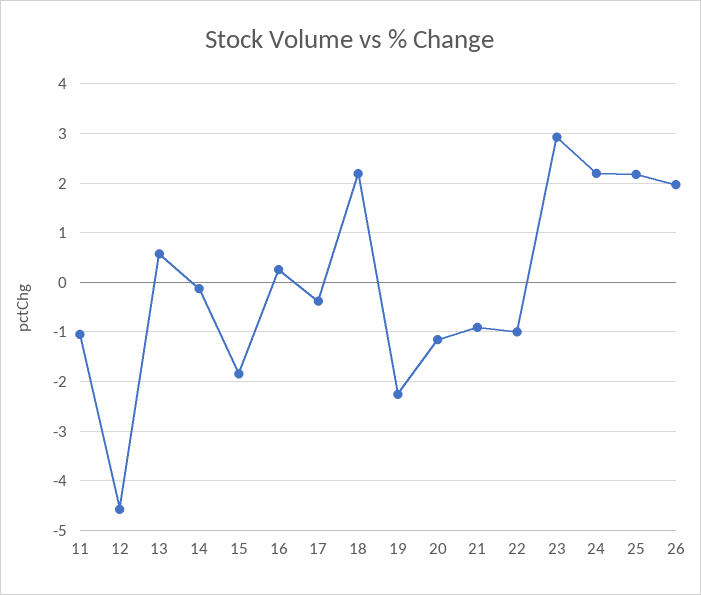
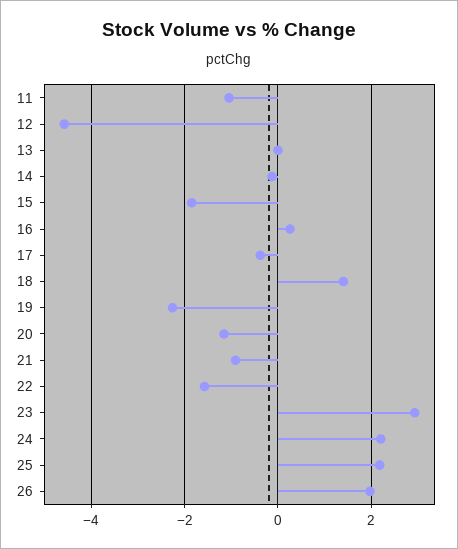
  {
    "11": -1,
    "12": -4.6,
-   "13": 0.6,
+   "13": 0,
    "14": -0.2,
    "15": -1.8,
    "16": 0.2,
    "17": -0.4,
-   "18": 2.2,
+   "18": 1.4,
    "19": -2.2,
    "20": -1.2,
    "21": -1,
-   "22": -1,
+   "22": -1.6,
    "23": 3,
    "24": 2.2,
    "25": 2.2,
    "26": 2
  }

